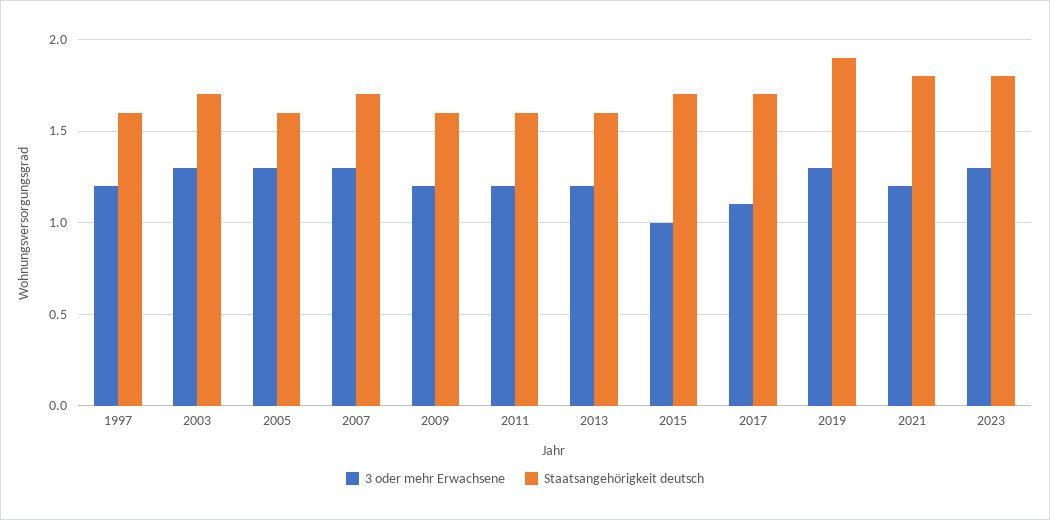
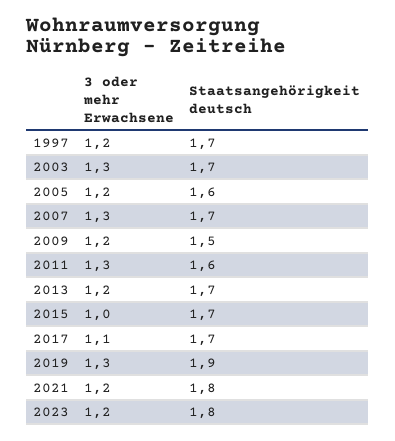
  {
    "3 oder mehr Erwachsene": {
      "1997": 1.2,
      "2003": 1.3,
-     "2005": 1.3,
+     "2005": 1.2,
      "2007": 1.3,
      "2009": 1.2,
-     "2011": 1.2,
+     "2011": 1.3,
      "2013": 1.2,
      "2015": 1,
      "2017": 1.1,
      "2019": 1.3,
      "2021": 1.2,
-     "2023": 1.3
+     "2023": 1.2
    },
    "Staatsangehörigkeit deutsch": {
-     "1997": 1.6,
+     "1997": 1.7,
      "2003": 1.7,
      "2005": 1.6,
      "2007": 1.7,
-     "2009": 1.6,
+     "2009": 1.5,
      "2011": 1.6,
-     "2013": 1.6,
+     "2013": 1.7,
      "2015": 1.7,
      "2017": 1.7,
      "2019": 1.9,
      "2021": 1.8,
      "2023": 1.8
    }
  }

